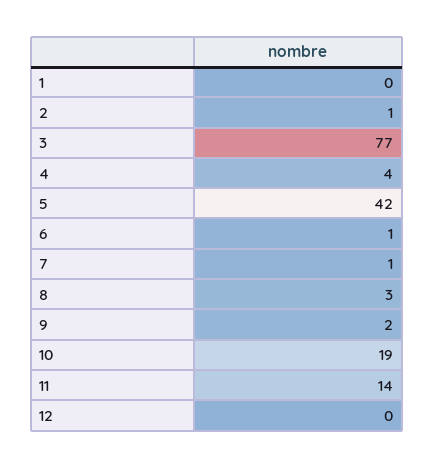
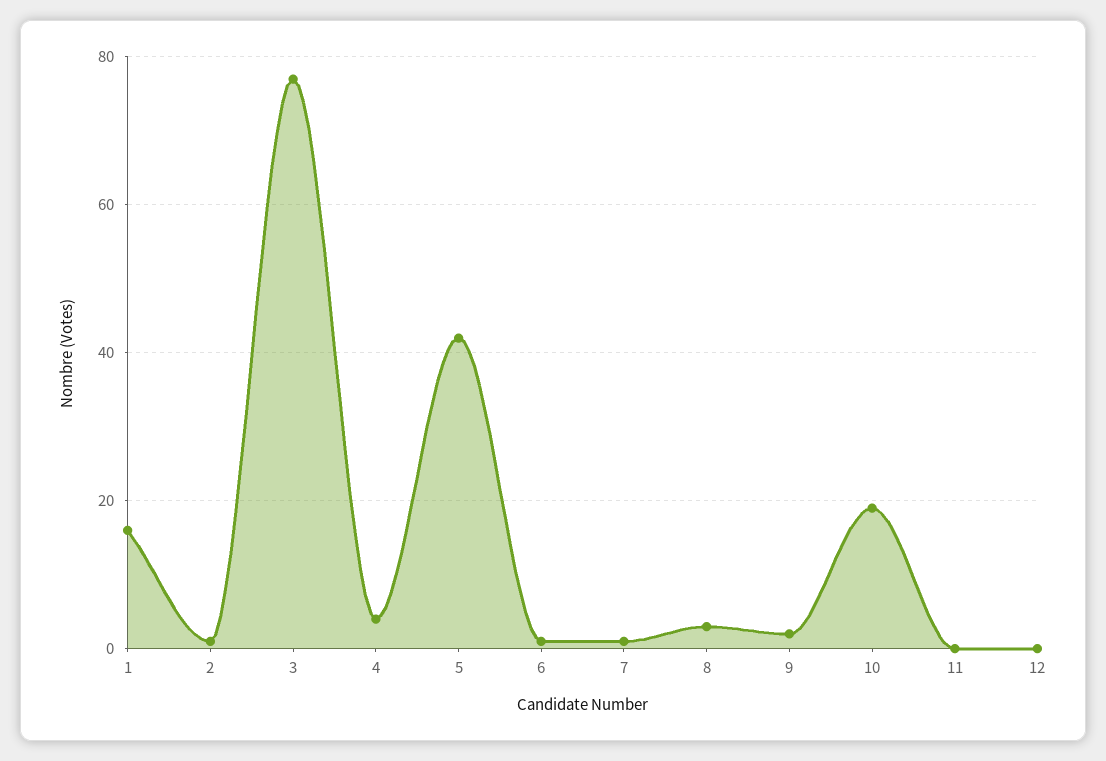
  {
-   "1": 0,
+   "1": 15,
    "2": 1,
    "3": 77,
    "4": 4,
    "5": 42,
    "6": 1,
    "7": 1,
    "8": 3,
    "9": 2,
    "10": 19,
-   "11": 14,
+   "11": 0,
    "12": 0
  }

